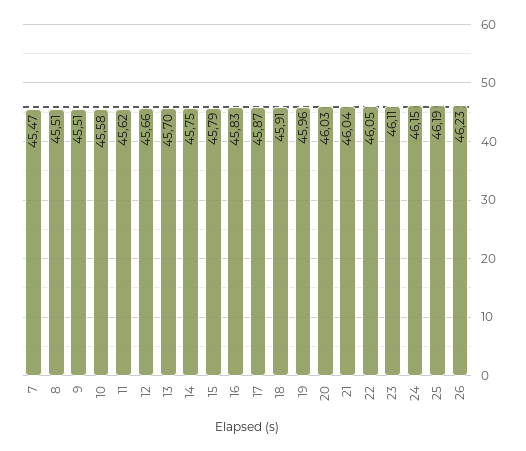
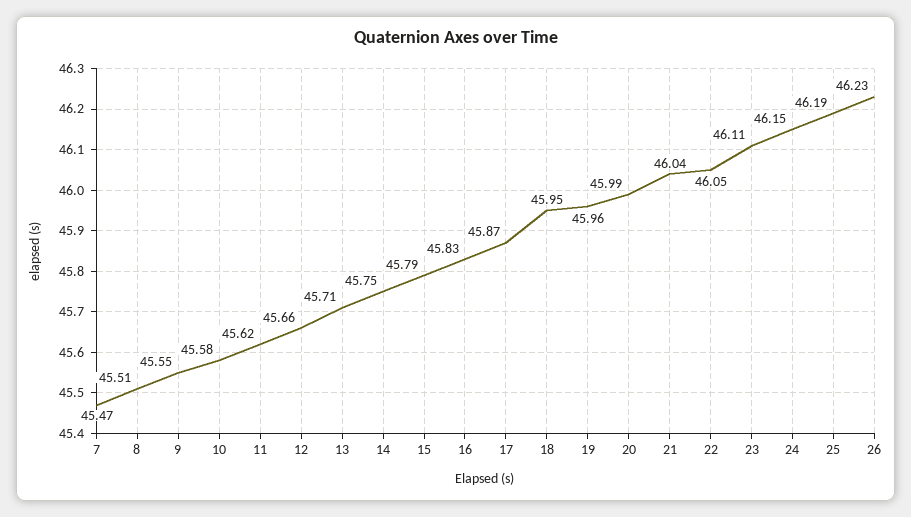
  {
    "7": 45.47,
    "8": 45.51,
-   "9": 45.51,
+   "9": 45.55,
    "10": 45.58,
    "11": 45.62,
    "12": 45.66,
-   "13": 45.7,
+   "13": 45.71,
    "14": 45.75,
    "15": 45.79,
    "16": 45.83,
    "17": 45.87,
-   "18": 45.91,
+   "18": 45.95,
    "19": 45.96,
-   "20": 46.03,
+   "20": 45.99,
    "21": 46.04,
    "22": 46.05,
    "23": 46.11,
    "24": 46.15,
    "25": 46.19,
    "26": 46.23
  }

